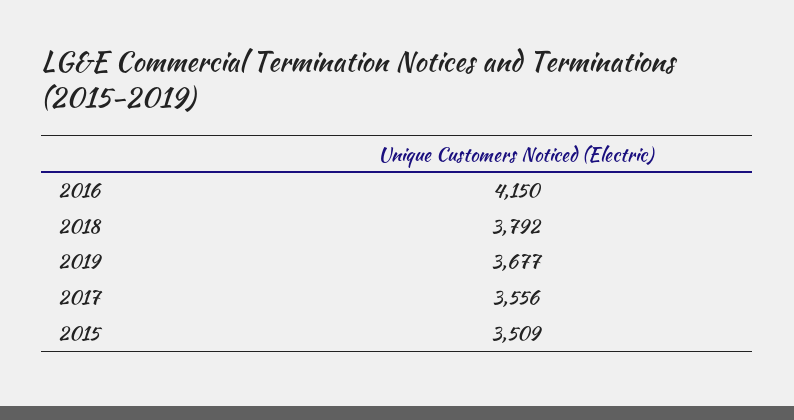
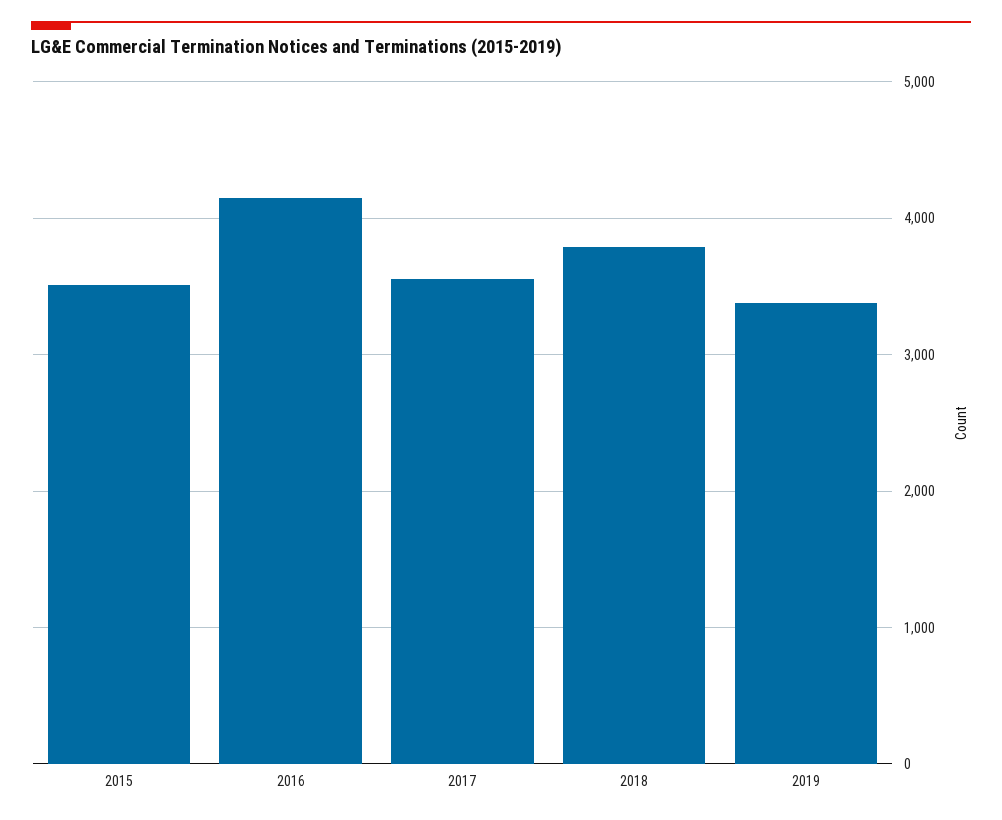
  {
    "2016": 4150,
    "2018": 3792,
-   "2019": 3677,
+   "2019": 3400,
    "2017": 3556,
    "2015": 3509
  }

